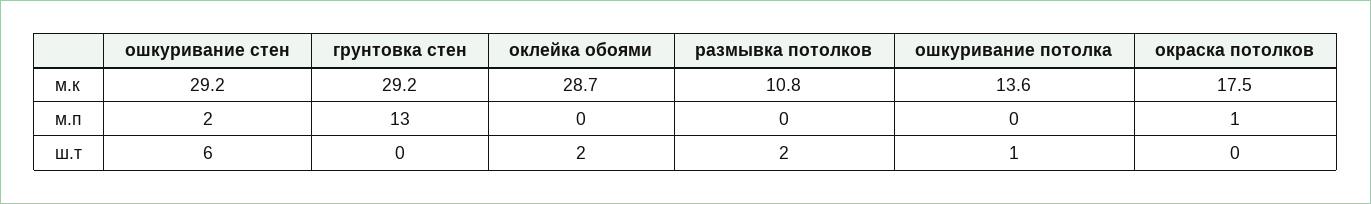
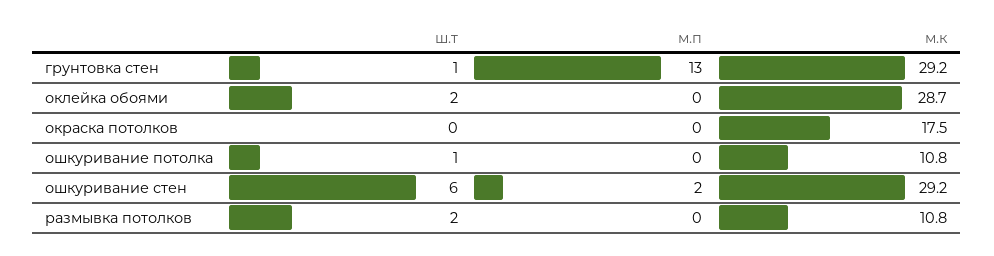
  {
    "ошкуривание стен": {
      "м.к": 29.2,
      "м.п": 2,
      "ш.т": 6
    },
    "грунтовка стен": {
      "м.к": 29.2,
      "м.п": 13,
-     "ш.т": 0
+     "ш.т": 1
    },
    "оклейка обоями": {
      "м.к": 28.7,
      "м.п": 0,
      "ш.т": 2
    },
    "размывка потолков": {
      "м.к": 10.8,
      "м.п": 0,
      "ш.т": 2
    },
    "ошкуривание потолка": {
-     "м.к": 13.6,
+     "м.к": 10.8,
      "м.п": 0,
      "ш.т": 1
    },
    "окраска потолков": {
      "м.к": 17.5,
-     "м.п": 1,
+     "м.п": 0,
      "ш.т": 0
    }
  }

